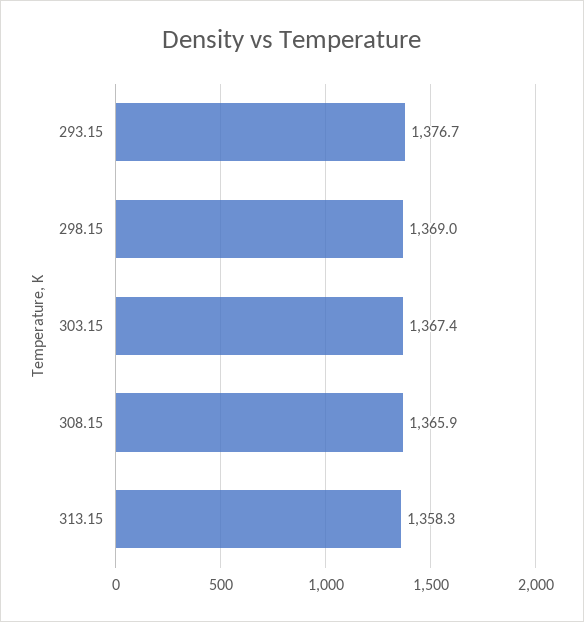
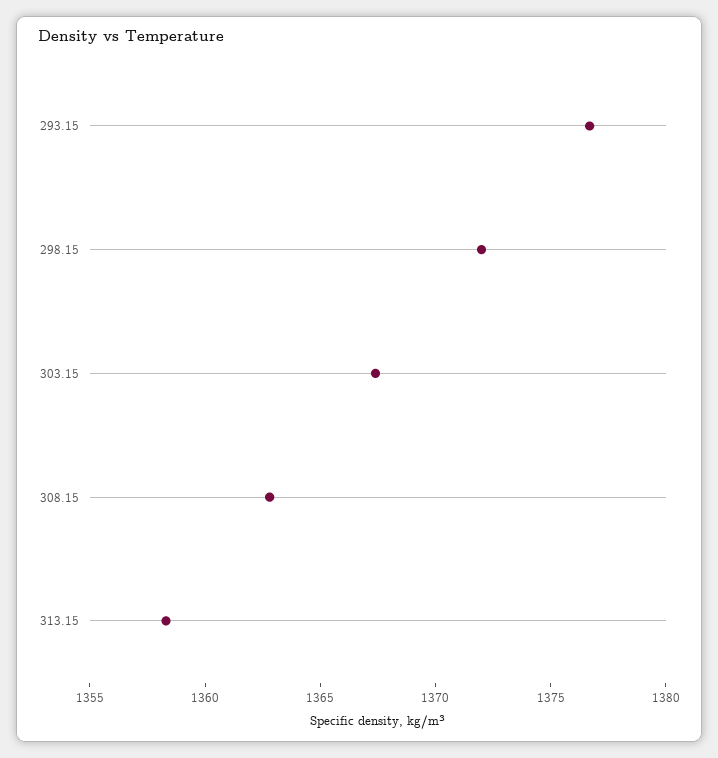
  {
    "293.15": 1376.7,
-   "298.15": 1369,
+   "298.15": 1372,
    "303.15": 1367.4,
-   "308.15": 1365.9,
+   "308.15": 1363,
    "313.15": 1358.3
  }

